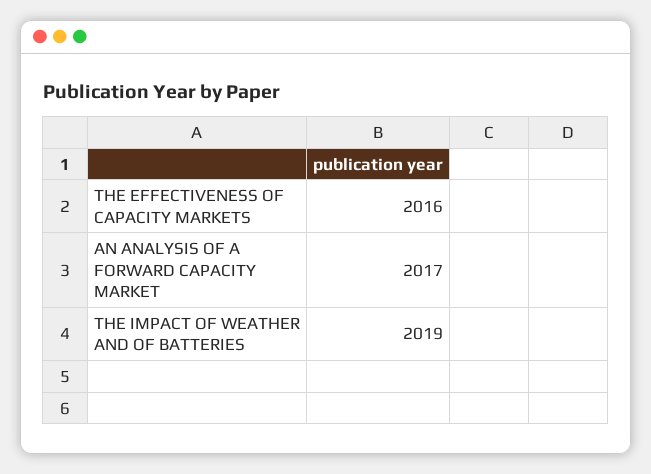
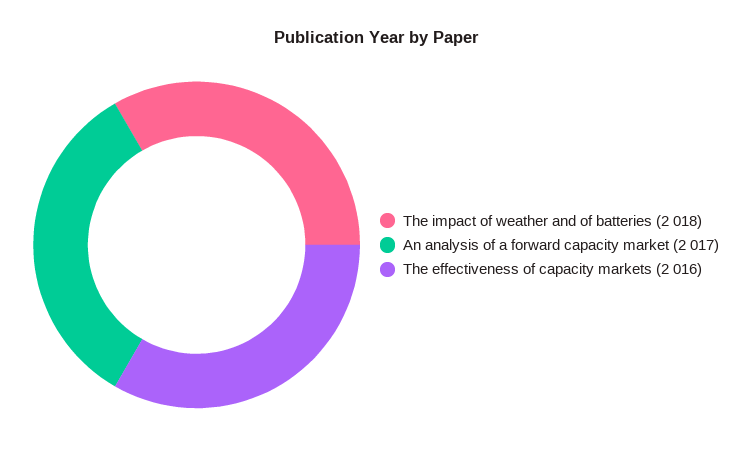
  {
    "THE EFFECTIVENESS OF CAPACITY MARKETS": 2016,
    "AN ANALYSIS OF A FORWARD CAPACITY MARKET": 2017,
-   "THE IMPACT OF WEATHER AND OF BATTERIES": 2019
+   "THE IMPACT OF WEATHER AND OF BATTERIES": 2018
  }

